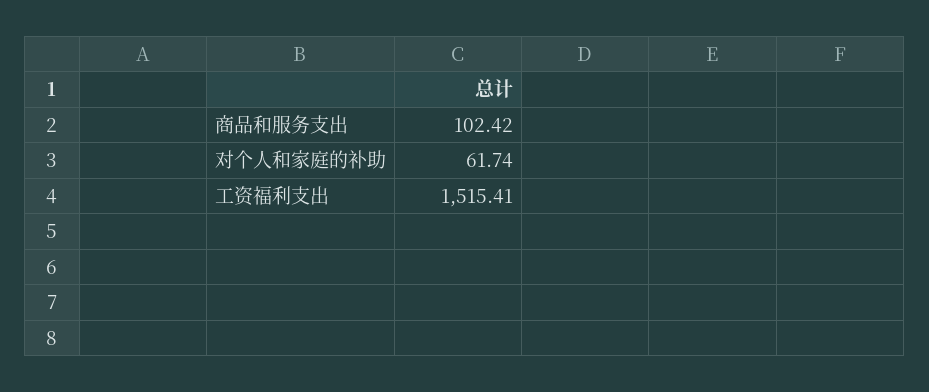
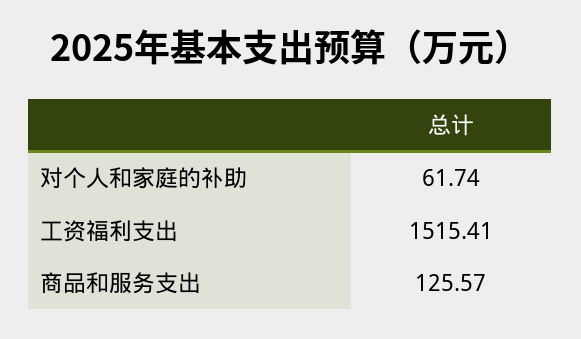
  {
-   "商品和服务支出": 102.42,
+   "商品和服务支出": 125.57,
    "对个人和家庭的补助": 61.74,
    "工资福利支出": 1515.41
  }

